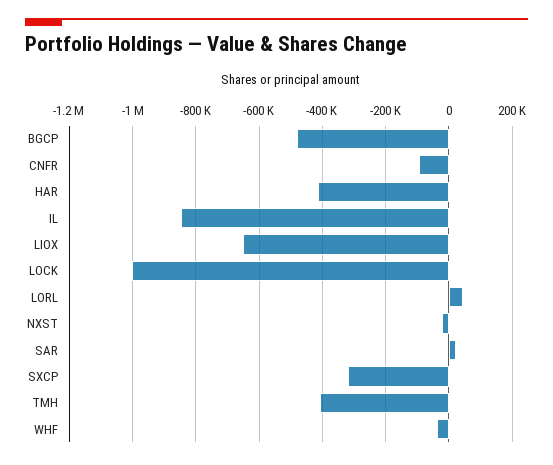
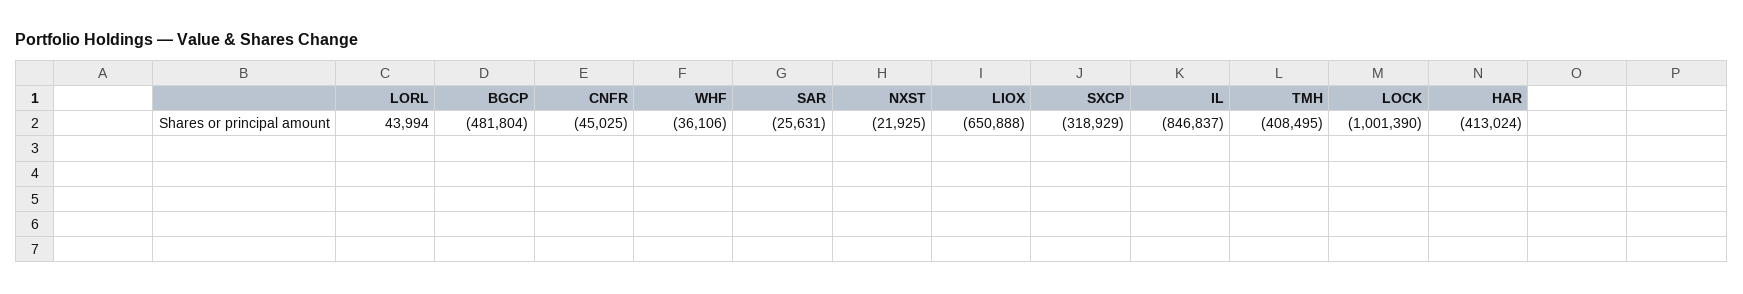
  {
    "BGCP": -481804,
-   "CNFR": -100000,
+   "CNFR": -45025,
    "HAR": -413024,
    "IL": -846837,
    "LIOX": -650888,
    "LOCK": -1001390,
    "LORL": 43994,
    "NXST": -21925,
-   "SAR": 20000,
+   "SAR": -25631,
    "SXCP": -318929,
    "TMH": -408495,
    "WHF": -36106
  }

